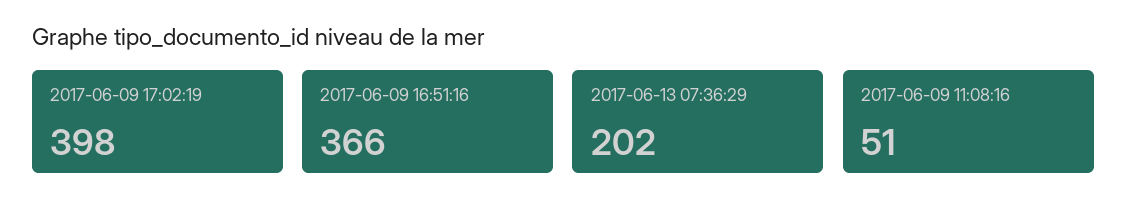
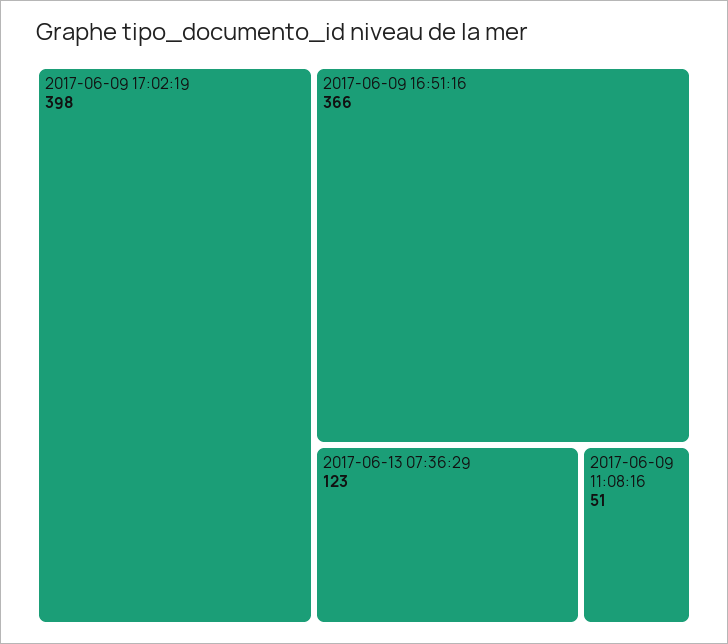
  {
    "2017-06-09 17:02:19": 398,
    "2017-06-09 16:51:16": 366,
-   "2017-06-13 07:36:29": 202,
+   "2017-06-13 07:36:29": 123,
    "2017-06-09 11:08:16": 51
  }

